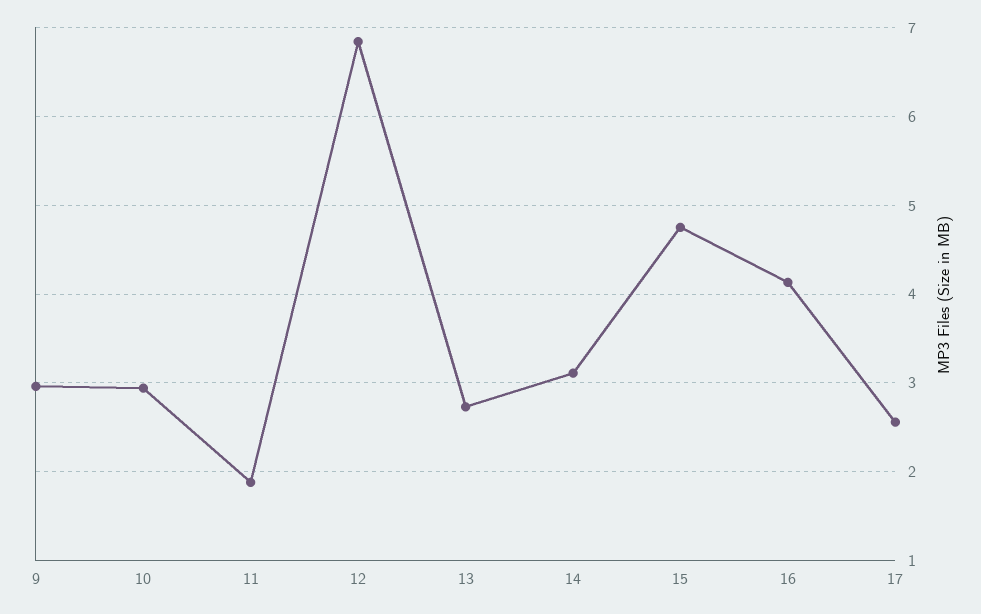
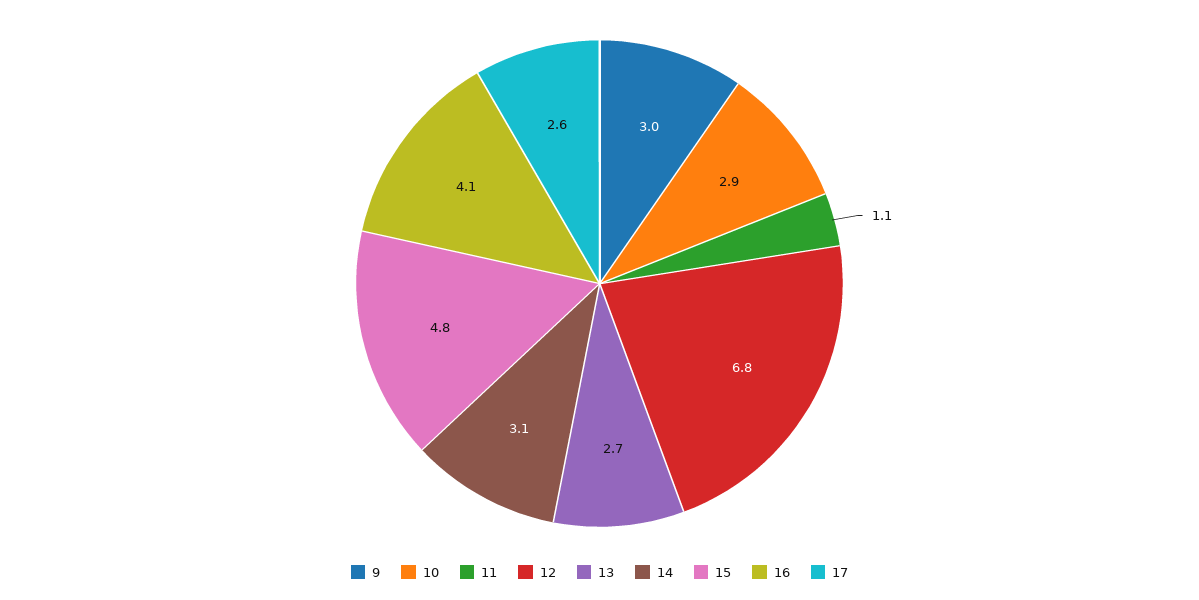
  {
    "9": 3,
    "10": 2.9,
-   "11": 1.9,
+   "11": 1.1,
    "12": 6.8,
    "13": 2.7,
    "14": 3.1,
    "15": 4.8,
    "16": 4.1,
    "17": 2.6
  }

